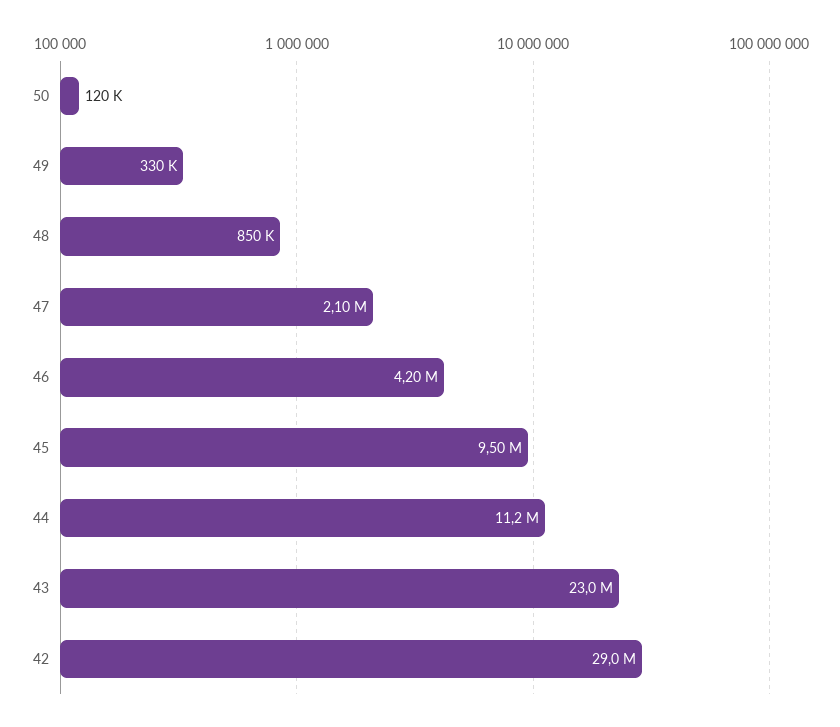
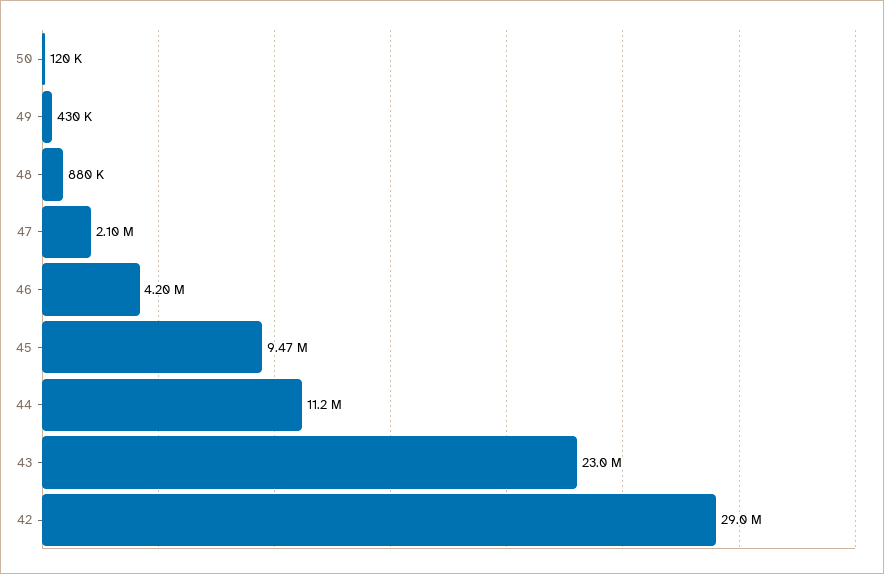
  {
    "50": 120000,
-   "49": 330000,
+   "49": 430000,
-   "48": 850000,
+   "48": 880000,
    "47": 2100000,
    "46": 4200000,
-   "45": 9500000,
+   "45": 9470000,
    "44": 11200000,
    "43": 23000000,
    "42": 29000000
  }

